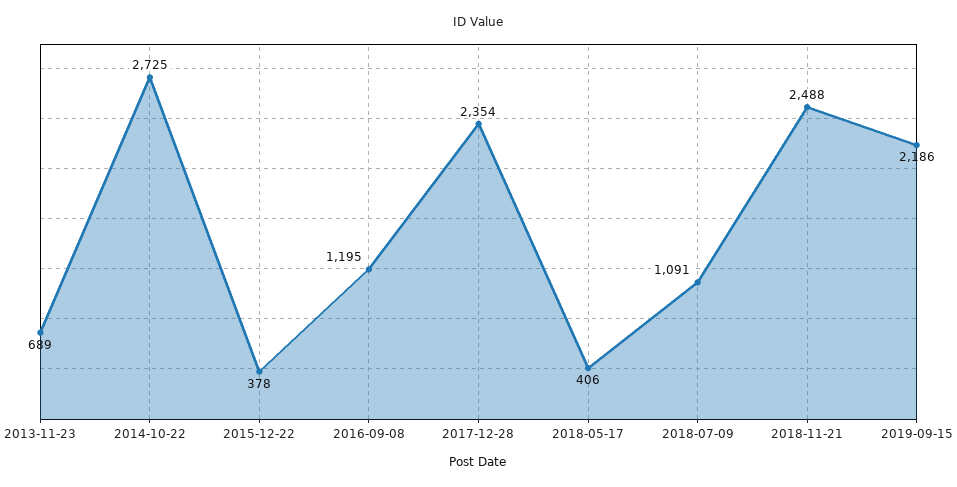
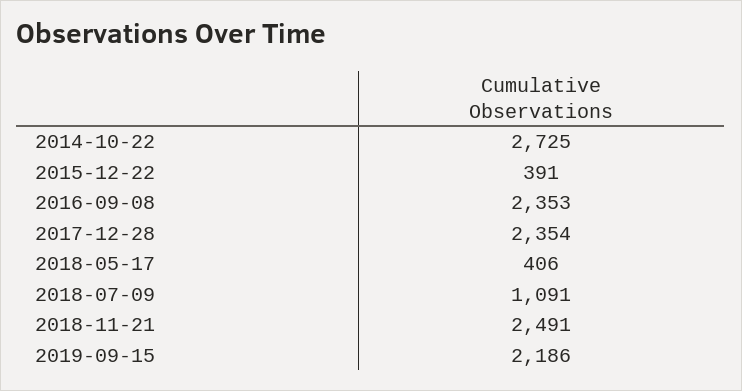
  {
-   "2013-11-23": 689,
    "2014-10-22": 2725,
-   "2015-12-22": 378,
+   "2015-12-22": 391,
-   "2016-09-08": 1195,
+   "2016-09-08": 2353,
    "2017-12-28": 2354,
    "2018-05-17": 406,
    "2018-07-09": 1091,
-   "2018-11-21": 2488,
+   "2018-11-21": 2491,
    "2019-09-15": 2186
  }

